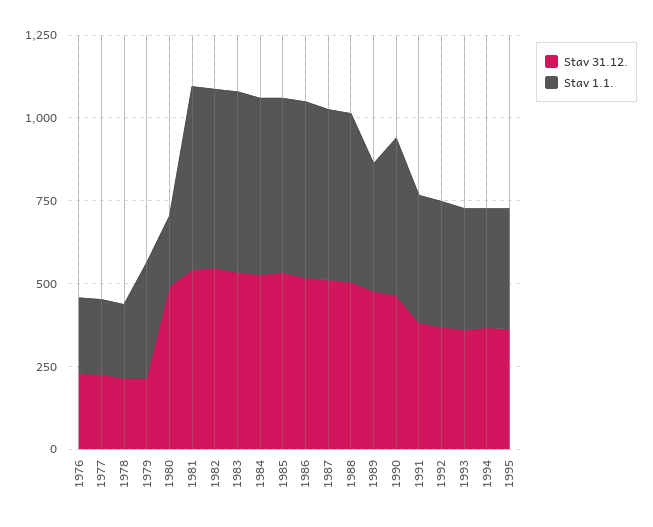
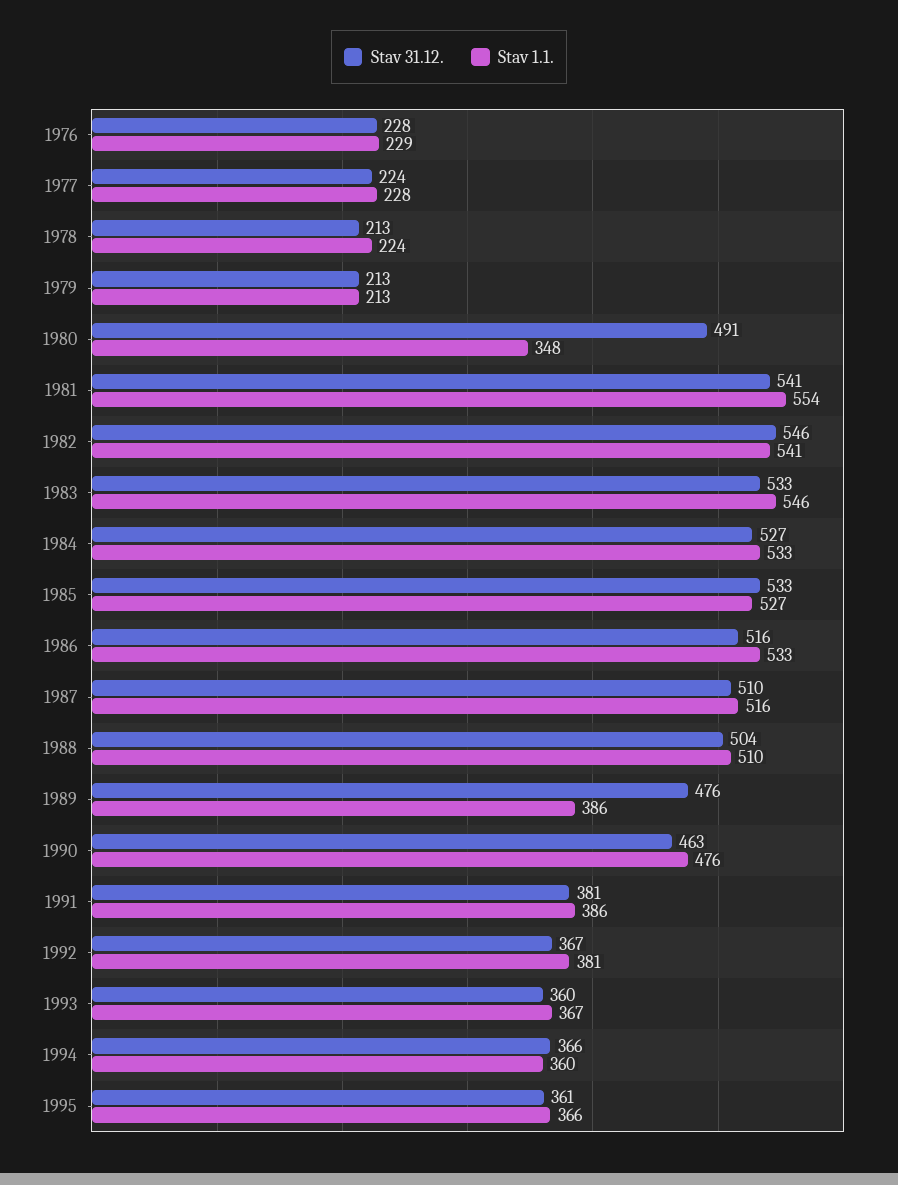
  {
    "Stav 31.12.": {
      "1976": 228,
      "1977": 224,
      "1978": 213,
      "1979": 213,
      "1980": 491,
      "1981": 541,
      "1982": 546,
      "1983": 533,
      "1984": 527,
      "1985": 533,
      "1986": 516,
      "1987": 510,
      "1988": 504,
      "1989": 476,
      "1990": 463,
      "1991": 381,
      "1992": 367,
      "1993": 360,
      "1994": 366,
      "1995": 361
    },
    "Stav 1.1.": {
      "1976": 229,
      "1977": 228,
      "1978": 224,
-     "1979": 350,
+     "1979": 213,
-     "1980": 200,
+     "1980": 348,
      "1981": 554,
      "1982": 541,
      "1983": 546,
      "1984": 533,
      "1985": 527,
      "1986": 533,
      "1987": 516,
      "1988": 510,
      "1989": 386,
      "1990": 476,
      "1991": 386,
      "1992": 381,
      "1993": 367,
      "1994": 360,
      "1995": 366
    }
  }

